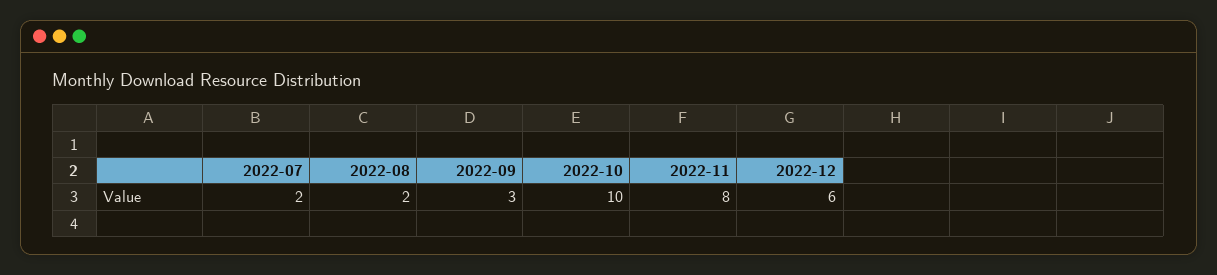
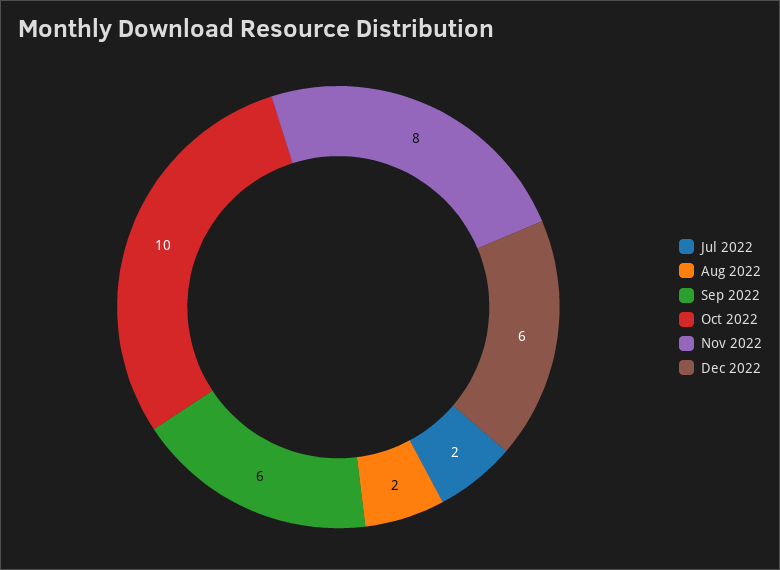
  {
    "2022-07": 2,
    "2022-08": 2,
-   "2022-09": 3,
+   "2022-09": 6,
    "2022-10": 10,
    "2022-11": 8,
    "2022-12": 6
  }

